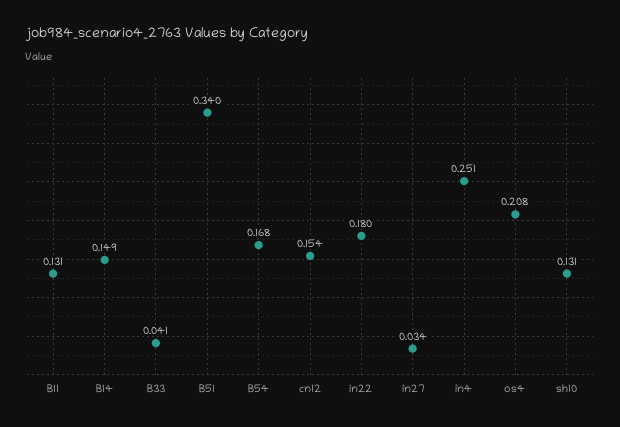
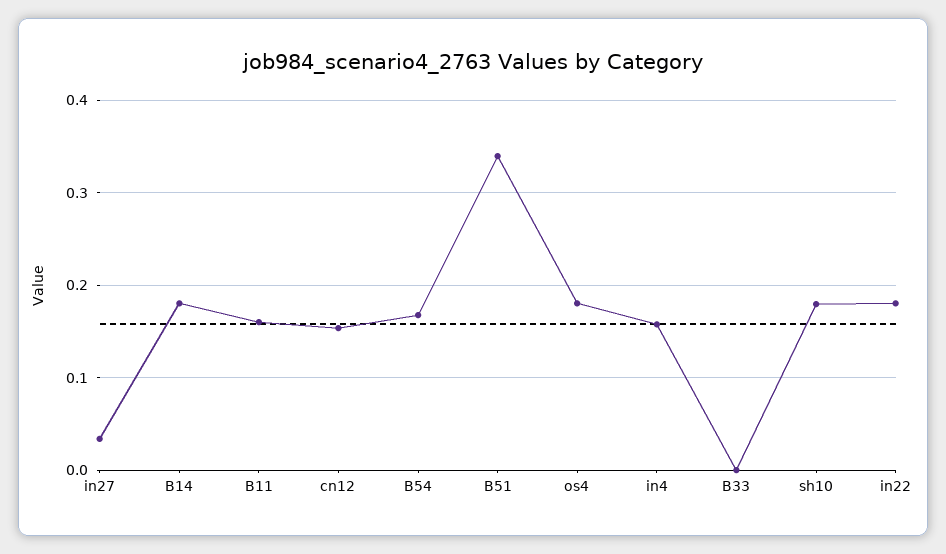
  {
-   "B11": 0.131,
+   "B11": 0.16,
-   "B14": 0.149,
+   "B14": 0.18,
-   "B33": 0.041,
+   "B33": 0,
    "B51": 0.34,
    "B54": 0.168,
    "cn12": 0.154,
    "in22": 0.18,
    "in27": 0.034,
-   "in4": 0.251,
+   "in4": 0.16,
-   "os4": 0.208,
+   "os4": 0.18,
-   "sh10": 0.131
+   "sh10": 0.18
  }

